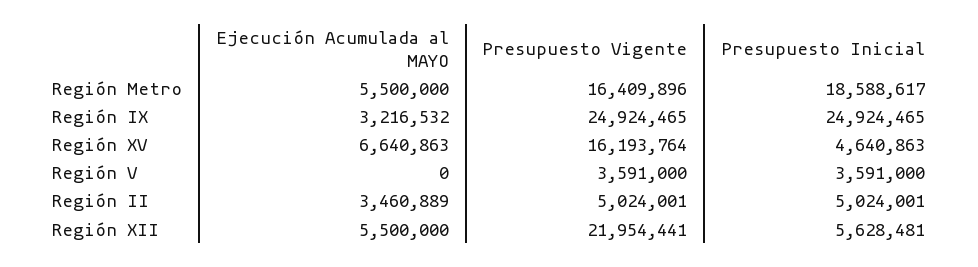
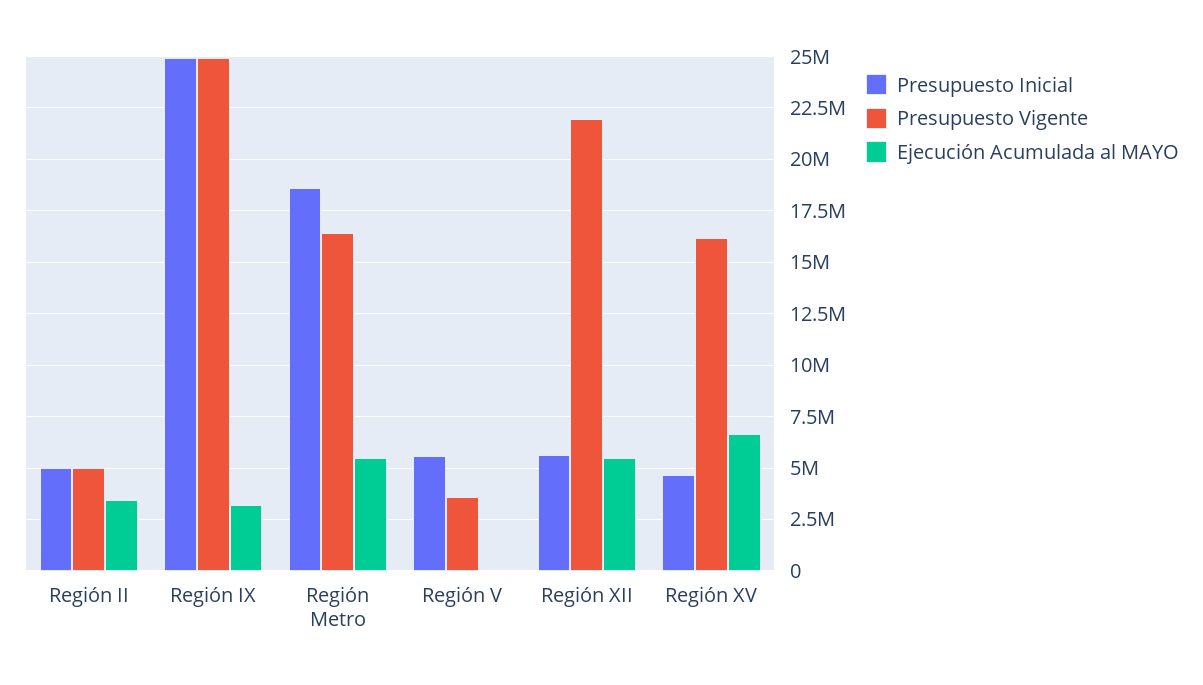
  {
    "Ejecución Acumulada al MAYO": {
      "Región Metro": 5500000,
      "Región IX": 3216532,
      "Región XV": 6640863,
      "Región V": 0,
      "Región II": 3460889,
      "Región XII": 5500000
    },
    "Presupuesto Vigente": {
      "Región Metro": 16409896,
      "Región IX": 24924465,
      "Región XV": 16193764,
      "Región V": 3591000,
      "Región II": 5024001,
      "Región XII": 21954441
    },
    "Presupuesto Inicial": {
      "Región Metro": 18588617,
      "Región IX": 24924465,
      "Región XV": 4640863,
-     "Región V": 3591000,
+     "Región V": 5500000,
      "Región II": 5024001,
      "Región XII": 5628481
    }
  }

